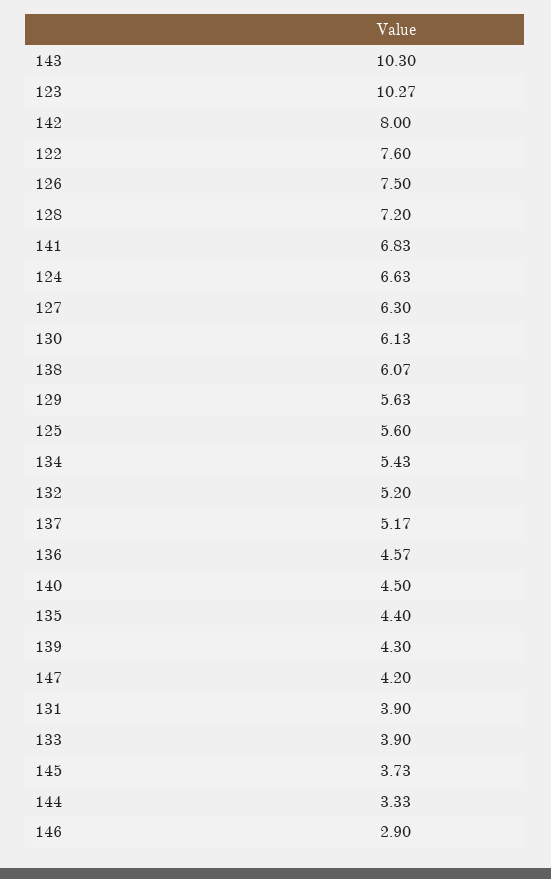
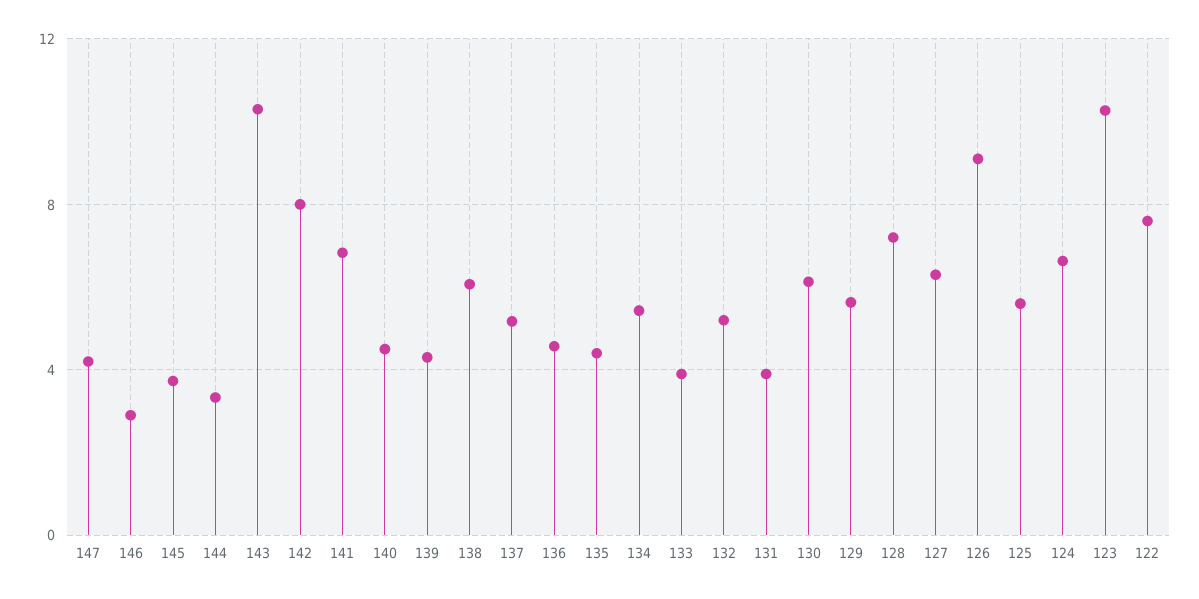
  {
    "143": 10.3,
    "123": 10.27,
    "142": 8,
    "122": 7.6,
-   "126": 7.5,
+   "126": 9,
    "128": 7.2,
    "141": 6.83,
    "124": 6.63,
    "127": 6.3,
    "130": 6.13,
    "138": 6.07,
    "129": 5.63,
    "125": 5.6,
    "134": 5.43,
    "132": 5.2,
    "137": 5.17,
    "136": 4.57,
    "140": 4.5,
    "135": 4.4,
    "139": 4.3,
    "147": 4.2,
    "131": 3.9,
    "133": 3.9,
    "145": 3.73,
    "144": 3.33,
    "146": 2.9
  }

